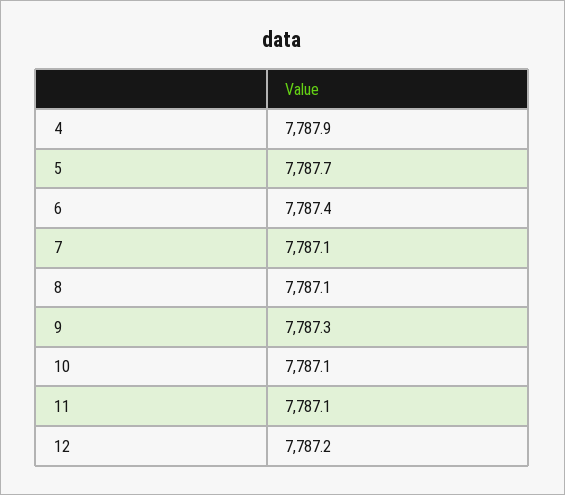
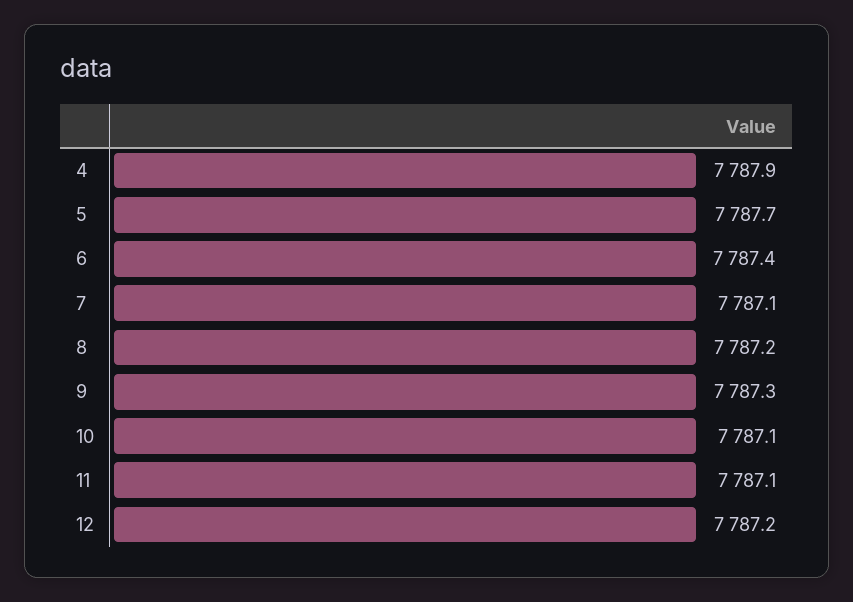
  {
    "4": 7787.9,
    "5": 7787.7,
    "6": 7787.4,
    "7": 7787.1,
-   "8": 7787.1,
+   "8": 7787.2,
    "9": 7787.3,
    "10": 7787.1,
    "11": 7787.1,
    "12": 7787.2
  }

